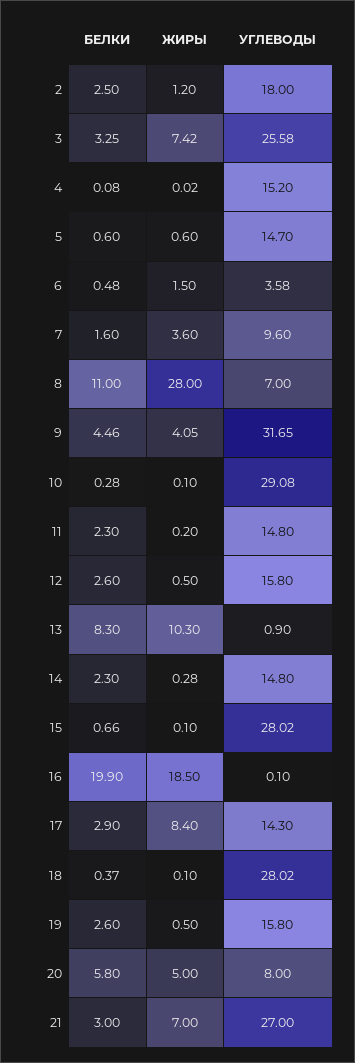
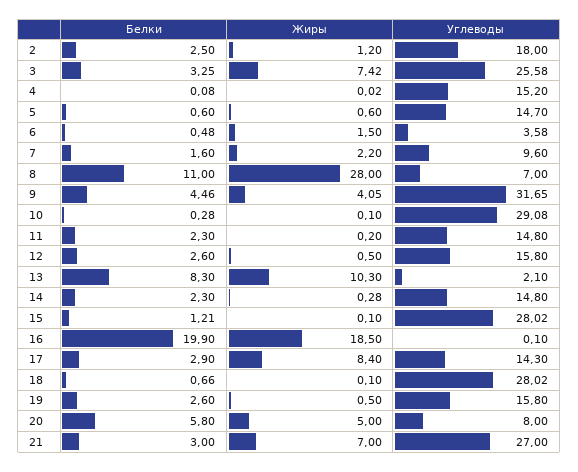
  {
    "БЕЛКИ": {
      "2": 2.5,
      "3": 3.25,
      "4": 0.08,
      "5": 0.6,
      "6": 0.48,
      "7": 1.6,
      "8": 11,
      "9": 4.46,
      "10": 0.28,
      "11": 2.3,
      "12": 2.6,
      "13": 8.3,
      "14": 2.3,
-     "15": 0.66,
+     "15": 1.21,
      "16": 19.9,
      "17": 2.9,
-     "18": 0.37,
+     "18": 0.66,
      "19": 2.6,
      "20": 5.8,
      "21": 3
    },
    "ЖИРЫ": {
      "2": 1.2,
      "3": 7.42,
      "4": 0.02,
      "5": 0.6,
      "6": 1.5,
-     "7": 3.6,
+     "7": 2.2,
      "8": 28,
      "9": 4.05,
      "10": 0.1,
      "11": 0.2,
      "12": 0.5,
      "13": 10.3,
      "14": 0.28,
      "15": 0.1,
      "16": 18.5,
      "17": 8.4,
      "18": 0.1,
      "19": 0.5,
      "20": 5,
      "21": 7
    },
    "УГЛЕВОДЫ": {
      "2": 18,
      "3": 25.58,
      "4": 15.2,
      "5": 14.7,
      "6": 3.58,
      "7": 9.6,
      "8": 7,
      "9": 31.65,
      "10": 29.08,
      "11": 14.8,
      "12": 15.8,
-     "13": 0.9,
+     "13": 2.1,
      "14": 14.8,
      "15": 28.02,
      "16": 0.1,
      "17": 14.3,
      "18": 28.02,
      "19": 15.8,
      "20": 8,
      "21": 27
    }
  }

